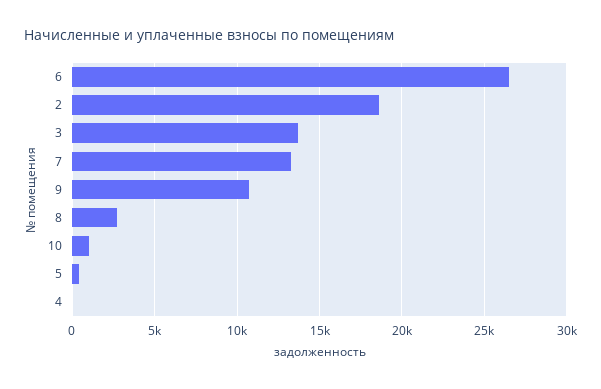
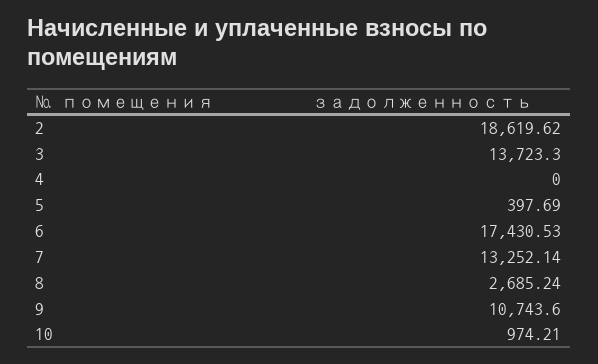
  {
-   "6": 26500,
+   "6": 17430.53,
    "2": 18619.62,
    "3": 13723.3,
    "7": 13252.14,
    "9": 10743.6,
    "8": 2685.24,
    "10": 974.21,
    "5": 397.69,
    "4": 0
  }

